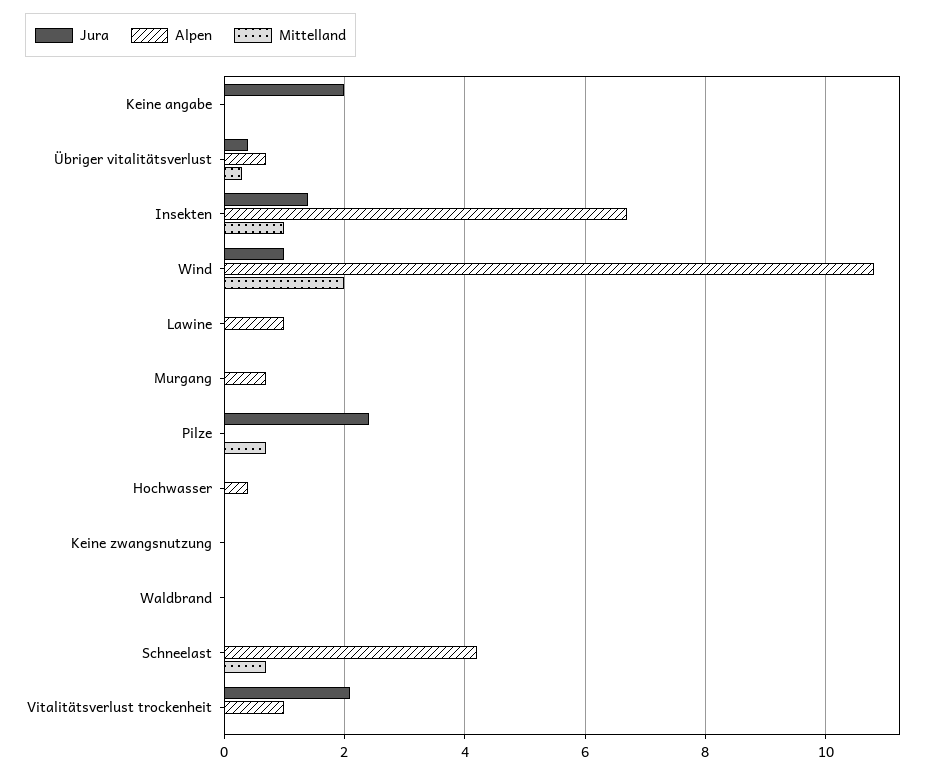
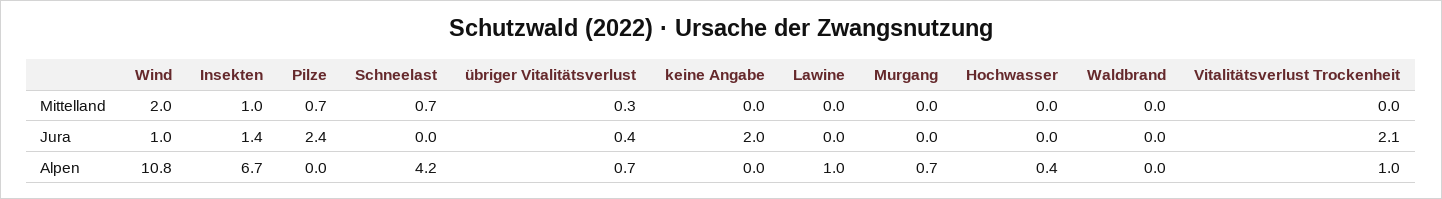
  {
    "Jura": {
      "Keine angabe": 2,
      "Übriger vitalitätsverlust": 0.4,
      "Insekten": 1.4,
      "Wind": 1,
      "Lawine": 0,
      "Murgang": 0,
      "Pilze": 2.4,
      "Hochwasser": 0,
-     "Keine zwangsnutzung": 0,
      "Waldbrand": 0,
      "Schneelast": 0,
      "Vitalitätsverlust trockenheit": 2.1
    },
    "Alpen": {
      "Keine angabe": 0,
      "Übriger vitalitätsverlust": 0.7,
      "Insekten": 6.7,
      "Wind": 10.8,
      "Lawine": 1,
      "Murgang": 0.7,
      "Pilze": 0,
      "Hochwasser": 0.4,
-     "Keine zwangsnutzung": 0,
      "Waldbrand": 0,
      "Schneelast": 4.2,
      "Vitalitätsverlust trockenheit": 1
    },
    "Mittelland": {
      "Keine angabe": 0,
      "Übriger vitalitätsverlust": 0.3,
      "Insekten": 1,
      "Wind": 2,
      "Lawine": 0,
      "Murgang": 0,
      "Pilze": 0.7,
      "Hochwasser": 0,
-     "Keine zwangsnutzung": 0,
      "Waldbrand": 0,
      "Schneelast": 0.7,
      "Vitalitätsverlust trockenheit": 0
    }
  }

